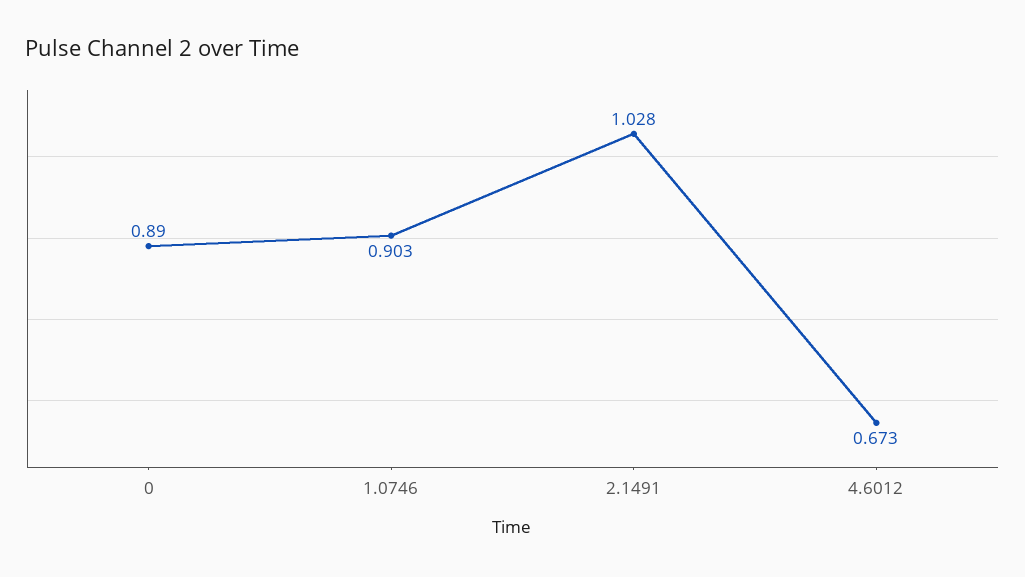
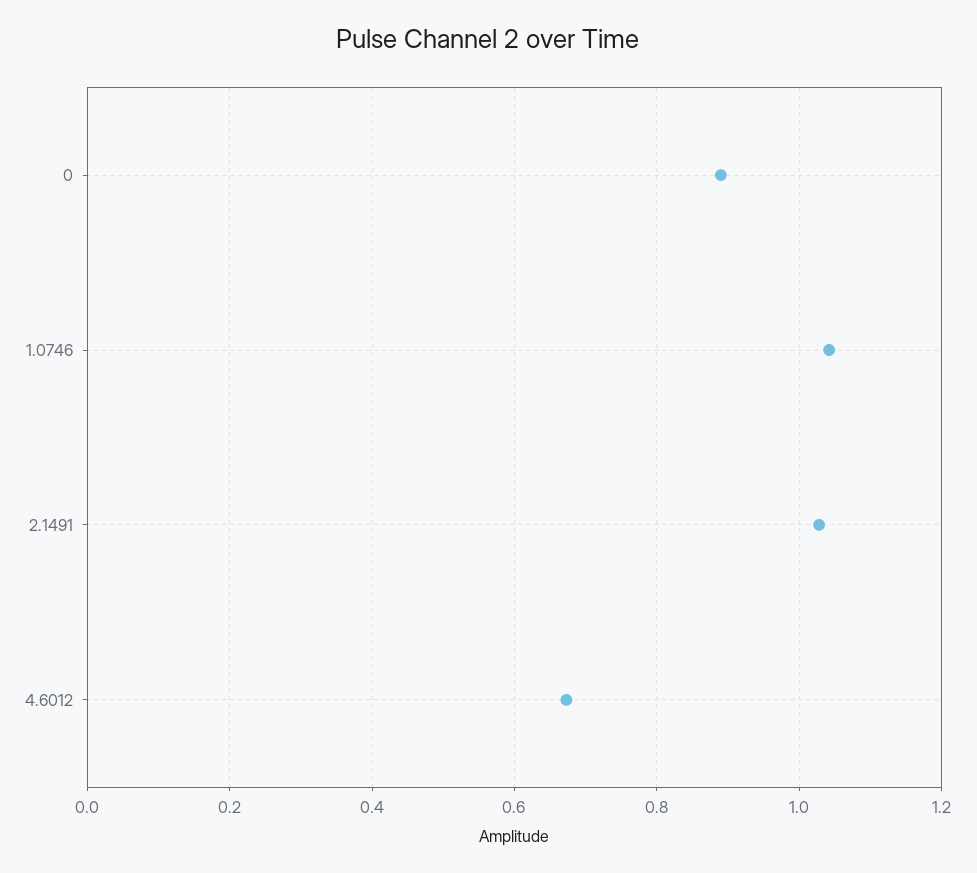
  {
    "0": 0.89,
-   "1.0746": 0.903,
+   "1.0746": 1.04,
    "2.1491": 1.028,
    "4.6012": 0.673
  }

